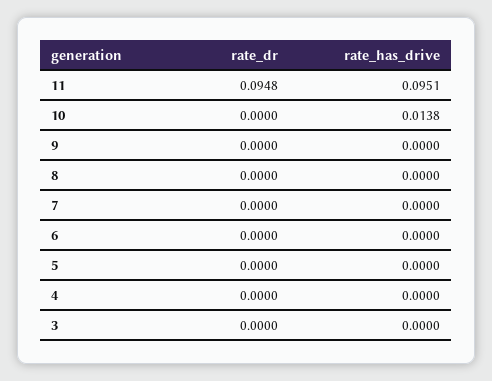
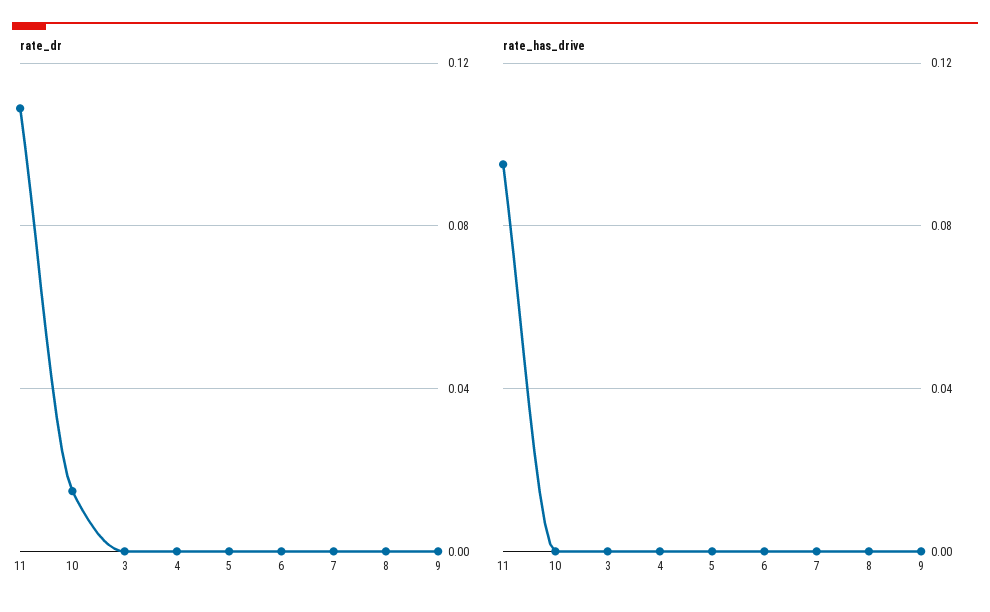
  {
    "rate_dr": {
-     "11": 0.0948,
+     "11": 0.11,
-     "10": 0,
+     "10": 0.015,
      "9": 0,
      "8": 0,
      "7": 0,
      "6": 0,
      "5": 0,
      "4": 0,
      "3": 0
    },
    "rate_has_drive": {
      "11": 0.0951,
-     "10": 0.0138,
+     "10": 0,
      "9": 0,
      "8": 0,
      "7": 0,
      "6": 0,
      "5": 0,
      "4": 0,
      "3": 0
    }
  }

